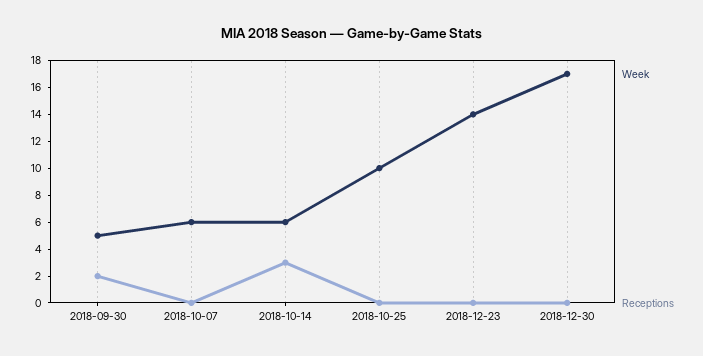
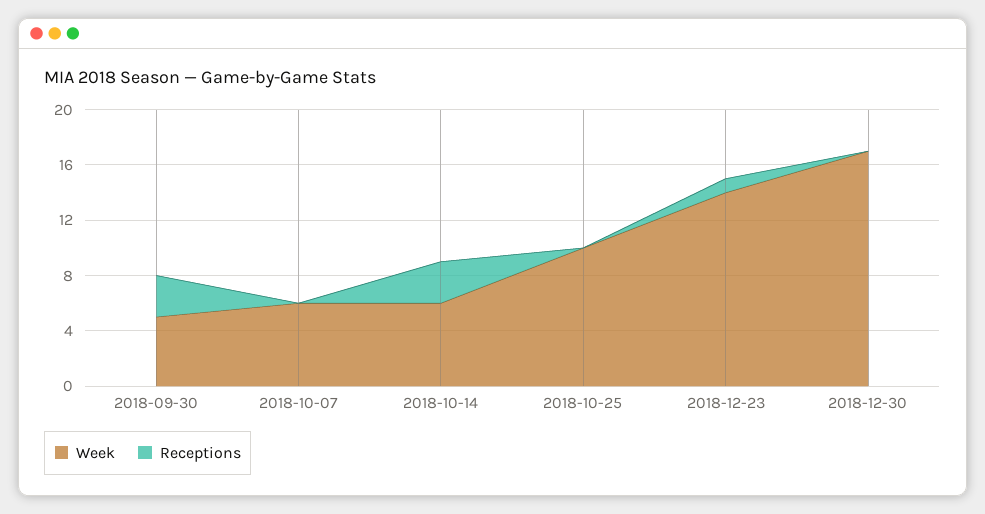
  {
    "Week": {
      "2018-09-30": 5,
      "2018-10-07": 6,
      "2018-10-14": 6,
      "2018-10-25": 10,
      "2018-12-23": 14,
      "2018-12-30": 17
    },
    "Receptions": {
-     "2018-09-30": 2,
+     "2018-09-30": 3,
      "2018-10-07": 0,
      "2018-10-14": 3,
      "2018-10-25": 0,
-     "2018-12-23": 0,
+     "2018-12-23": 1,
      "2018-12-30": 0
    }
  }

